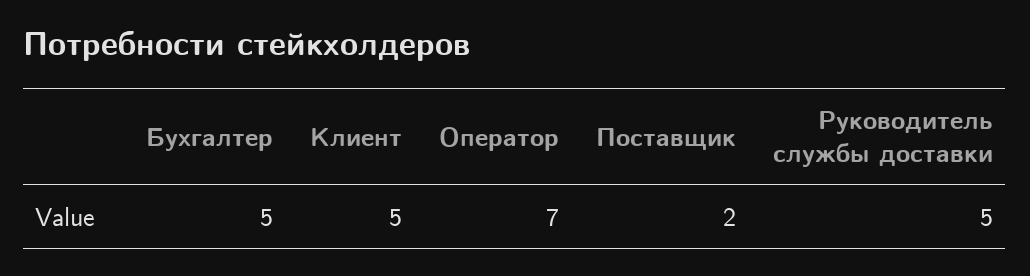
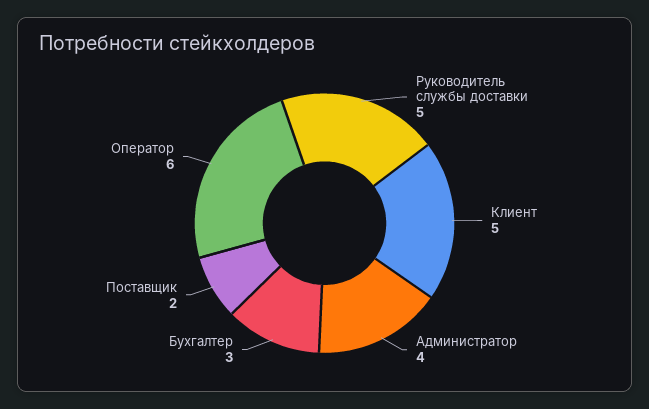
  {
-   "Бухгалтер": 5,
+   "Бухгалтер": 3,
    "Клиент": 5,
-   "Оператор": 7,
+   "Оператор": 6,
    "Поставщик": 2,
-   "Руководитель службы доставки": 5
+   "Руководитель службы доставки": 5,
+   "Администратор": 4
  }

